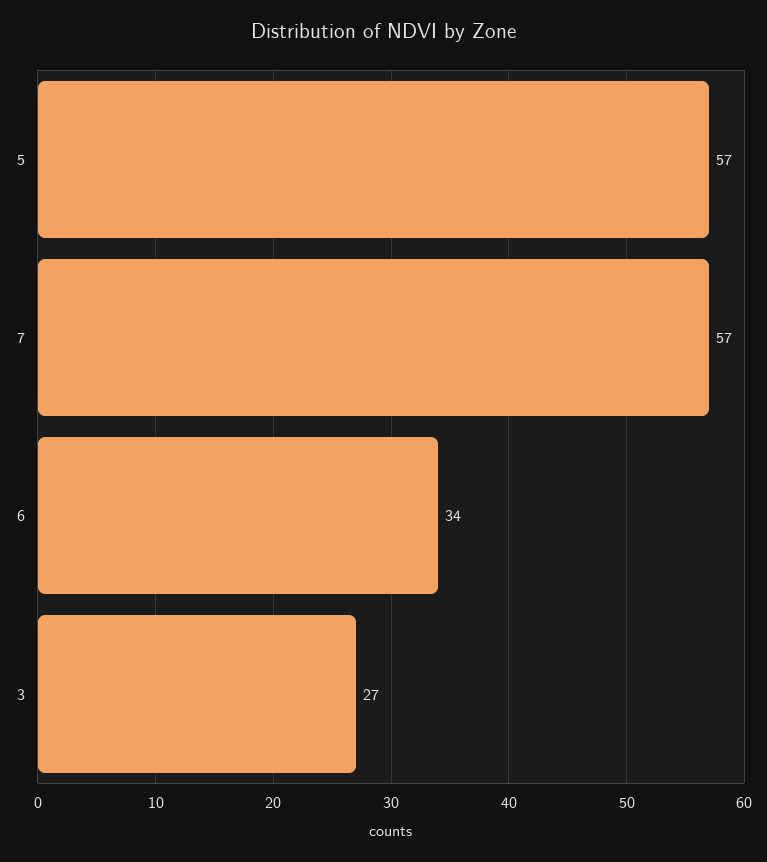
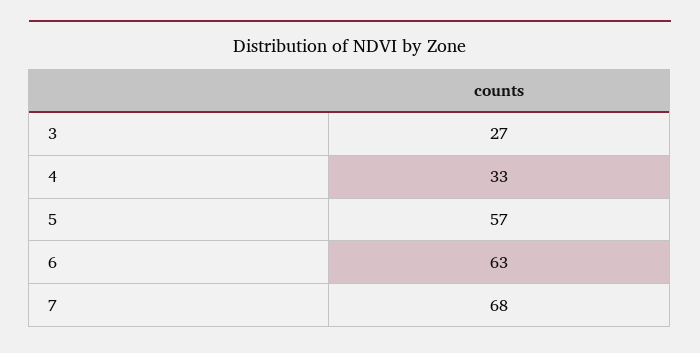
  {
    "5": 57,
-   "7": 57,
+   "7": 68,
-   "6": 34,
+   "6": 63,
-   "3": 27
+   "3": 27,
+   "4": 33
  }

